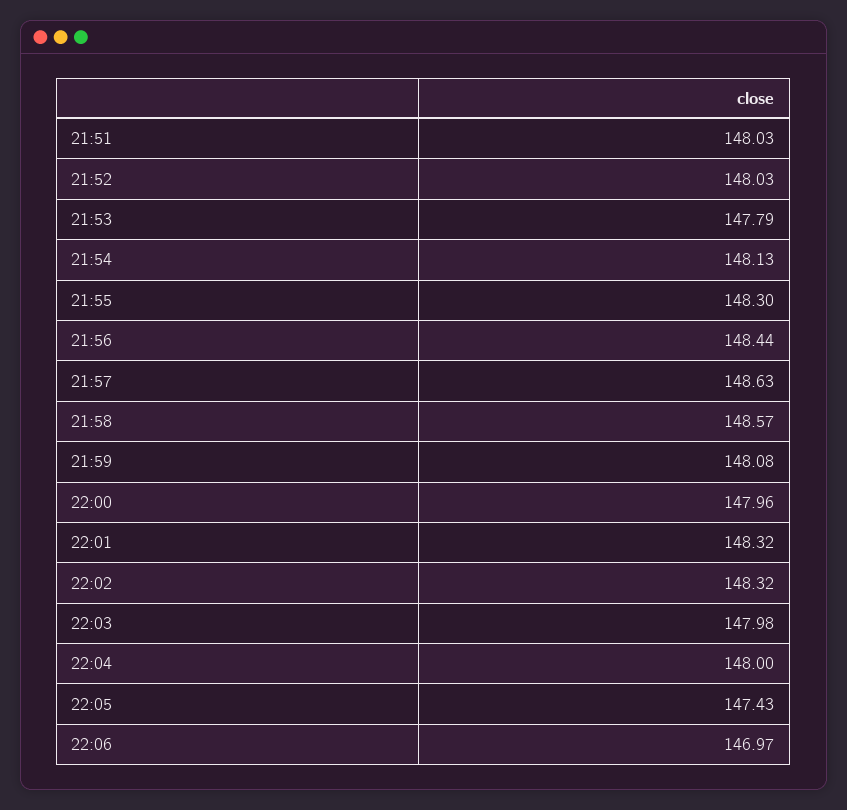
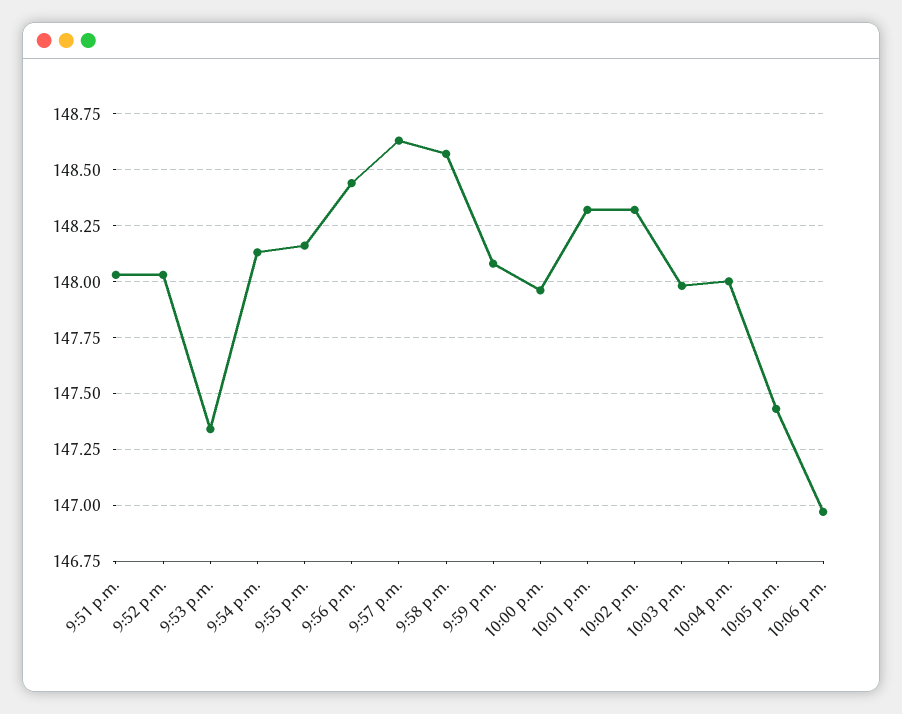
  {
    "21:51": 148.03,
    "21:52": 148.03,
-   "21:53": 147.79,
+   "21:53": 147.35,
    "21:54": 148.13,
-   "21:55": 148.3,
+   "21:55": 148.15,
    "21:56": 148.44,
    "21:57": 148.63,
    "21:58": 148.57,
    "21:59": 148.08,
    "22:00": 147.96,
    "22:01": 148.32,
    "22:02": 148.32,
    "22:03": 147.98,
    "22:04": 148,
    "22:05": 147.43,
    "22:06": 146.97
  }

